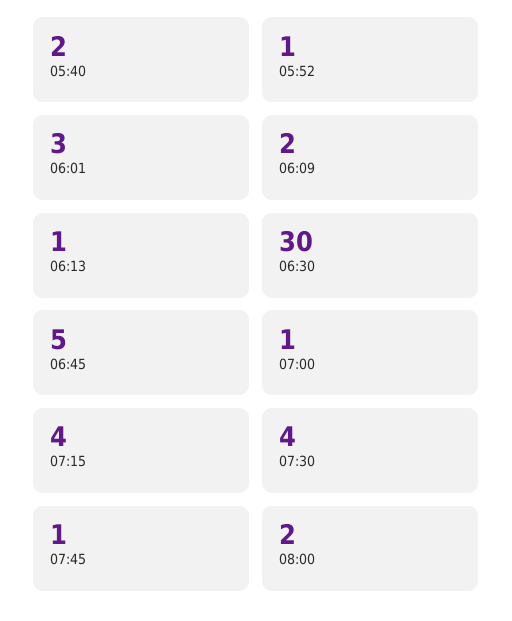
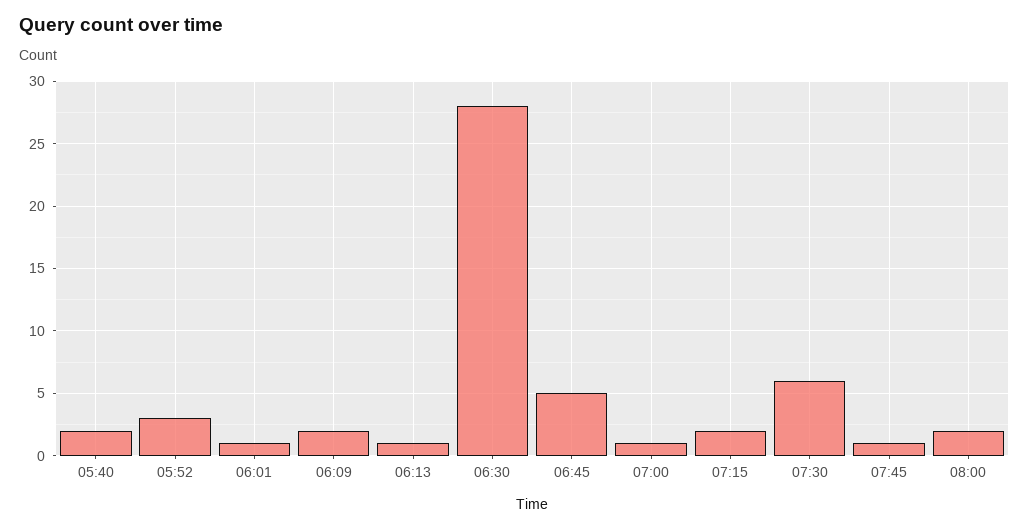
  {
    "05:40": 2,
-   "05:52": 1,
+   "05:52": 3,
-   "06:01": 3,
+   "06:01": 1,
    "06:09": 2,
    "06:13": 1,
-   "06:30": 30,
+   "06:30": 28,
    "06:45": 5,
    "07:00": 1,
-   "07:15": 4,
+   "07:15": 2,
-   "07:30": 4,
+   "07:30": 6,
    "07:45": 1,
    "08:00": 2
  }

